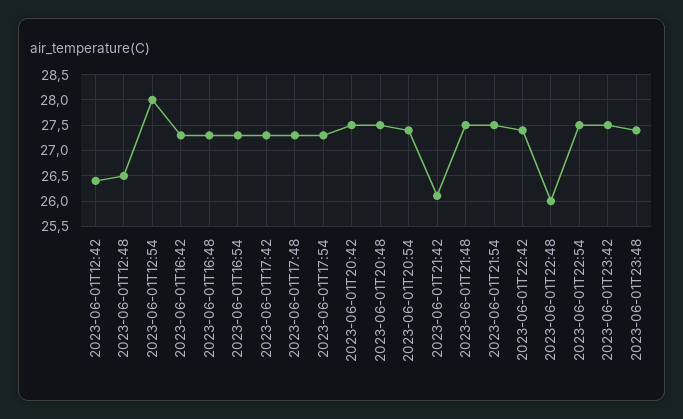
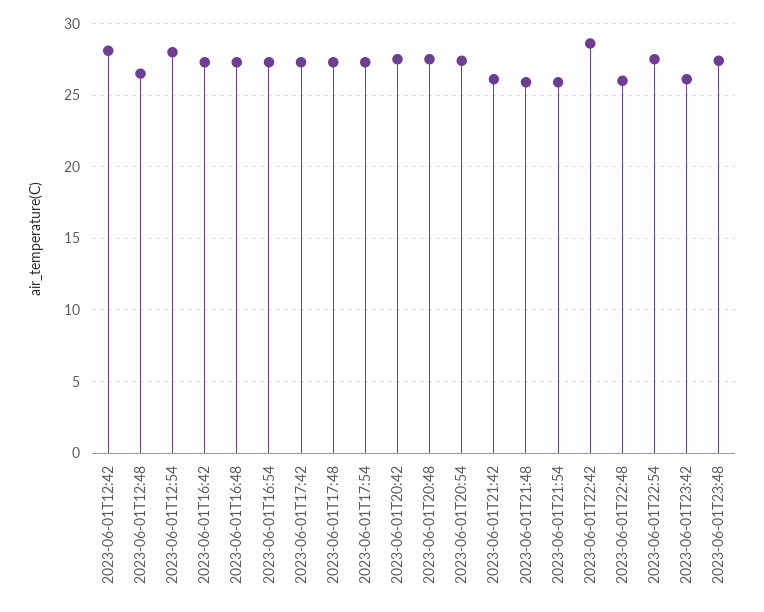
  {
-   "2023-06-01T12:42": 26.5,
+   "2023-06-01T12:42": 28,
    "2023-06-01T12:48": 26.5,
    "2023-06-01T12:54": 28,
    "2023-06-01T16:42": 27.5,
    "2023-06-01T16:48": 27.5,
    "2023-06-01T16:54": 27.5,
    "2023-06-01T17:42": 27.5,
    "2023-06-01T17:48": 27.5,
    "2023-06-01T17:54": 27.5,
    "2023-06-01T20:42": 27.5,
    "2023-06-01T20:48": 27.5,
    "2023-06-01T20:54": 27.5,
    "2023-06-01T21:42": 26,
-   "2023-06-01T21:48": 27.5,
+   "2023-06-01T21:48": 26,
-   "2023-06-01T21:54": 27.5,
+   "2023-06-01T21:54": 26,
-   "2023-06-01T22:42": 27.5,
+   "2023-06-01T22:42": 28.5,
    "2023-06-01T22:48": 26,
    "2023-06-01T22:54": 27.5,
-   "2023-06-01T23:42": 27.5,
+   "2023-06-01T23:42": 26,
    "2023-06-01T23:48": 27.5
  }

